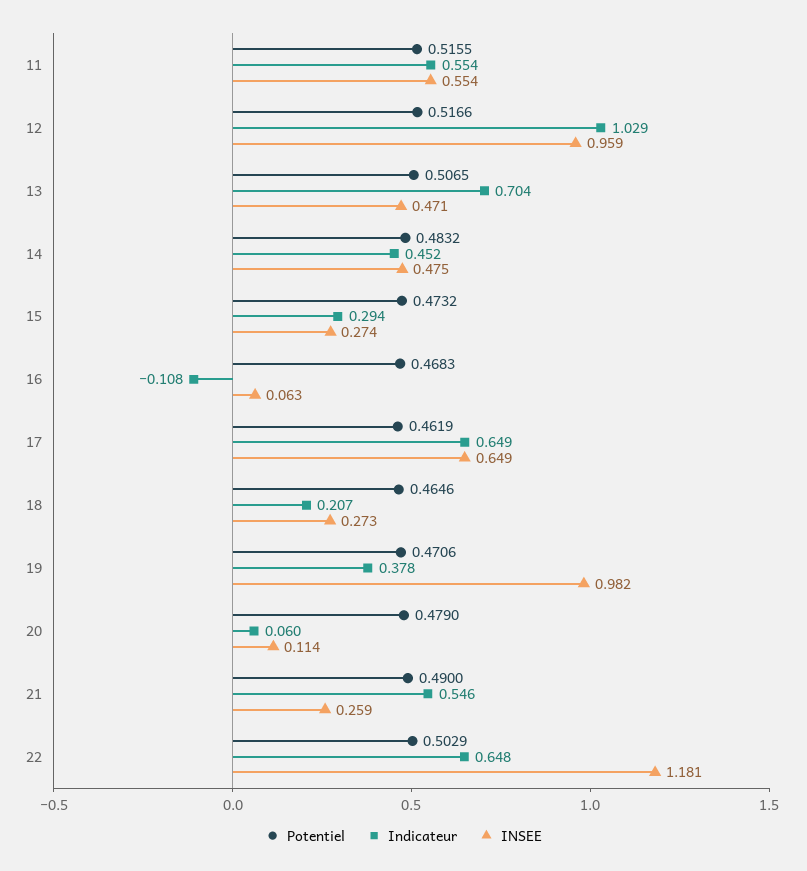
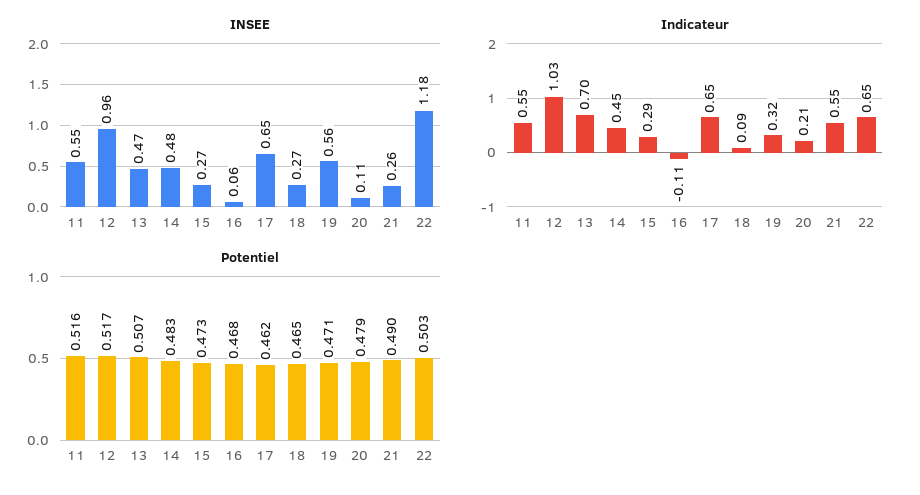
  {
    "Potentiel": {
      "11": 0.5155,
      "12": 0.5166,
      "13": 0.5065,
      "14": 0.4832,
      "15": 0.4732,
      "16": 0.4683,
      "17": 0.4619,
      "18": 0.4646,
      "19": 0.4706,
      "20": 0.479,
      "21": 0.49,
      "22": 0.5029
    },
    "Indicateur": {
      "11": 0.554,
      "12": 1.029,
      "13": 0.704,
      "14": 0.452,
      "15": 0.294,
      "16": -0.108,
      "17": 0.649,
-     "18": 0.207,
+     "18": 0.09,
-     "19": 0.378,
+     "19": 0.32,
-     "20": 0.06,
+     "20": 0.21,
      "21": 0.546,
      "22": 0.648
    },
    "INSEE": {
      "11": 0.554,
      "12": 0.959,
      "13": 0.471,
      "14": 0.475,
      "15": 0.274,
      "16": 0.063,
      "17": 0.649,
      "18": 0.273,
-     "19": 0.982,
+     "19": 0.56,
      "20": 0.114,
      "21": 0.259,
      "22": 1.181
    }
  }

